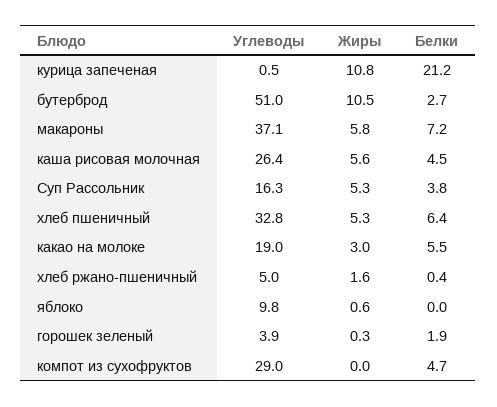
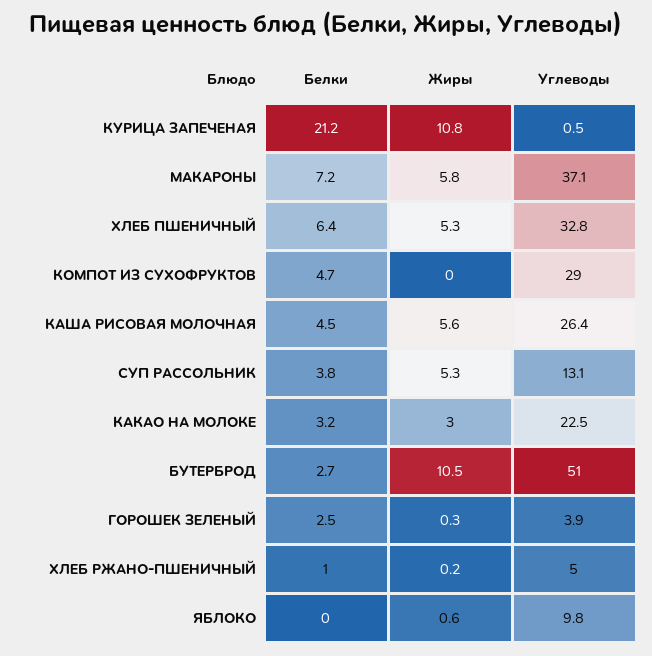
  {
    "Углеводы": {
      "курица запеченая": 0.5,
      "бутерброд": 51,
      "макароны": 37.1,
      "каша рисовая молочная": 26.4,
-     "Суп Рассольник": 16.3,
+     "Суп Рассольник": 13.1,
      "хлеб пшеничный": 32.8,
-     "какао на молоке": 19,
+     "какао на молоке": 22.5,
      "хлеб ржано-пшеничный": 5,
      "яблоко": 9.8,
      "горошек зеленый": 3.9,
      "компот из сухофруктов": 29
    },
    "Жиры": {
      "курица запеченая": 10.8,
      "бутерброд": 10.5,
      "макароны": 5.8,
      "каша рисовая молочная": 5.6,
      "Суп Рассольник": 5.3,
      "хлеб пшеничный": 5.3,
      "какао на молоке": 3,
-     "хлеб ржано-пшеничный": 1.6,
+     "хлеб ржано-пшеничный": 0.2,
      "яблоко": 0.6,
      "горошек зеленый": 0.3,
      "компот из сухофруктов": 0
    },
    "Белки": {
      "курица запеченая": 21.2,
      "бутерброд": 2.7,
      "макароны": 7.2,
      "каша рисовая молочная": 4.5,
      "Суп Рассольник": 3.8,
      "хлеб пшеничный": 6.4,
-     "какао на молоке": 5.5,
+     "какао на молоке": 3.2,
-     "хлеб ржано-пшеничный": 0.4,
+     "хлеб ржано-пшеничный": 1,
      "яблоко": 0,
-     "горошек зеленый": 1.9,
+     "горошек зеленый": 2.5,
      "компот из сухофруктов": 4.7
    }
  }

